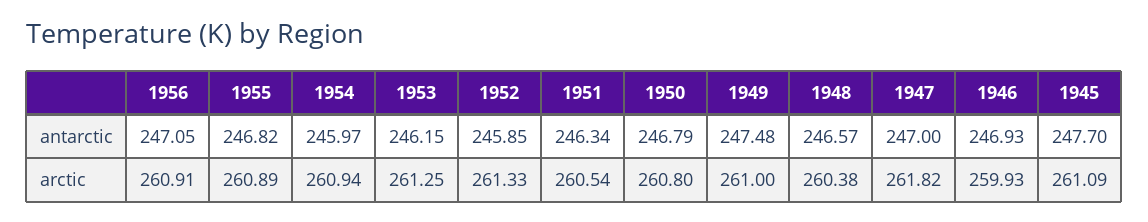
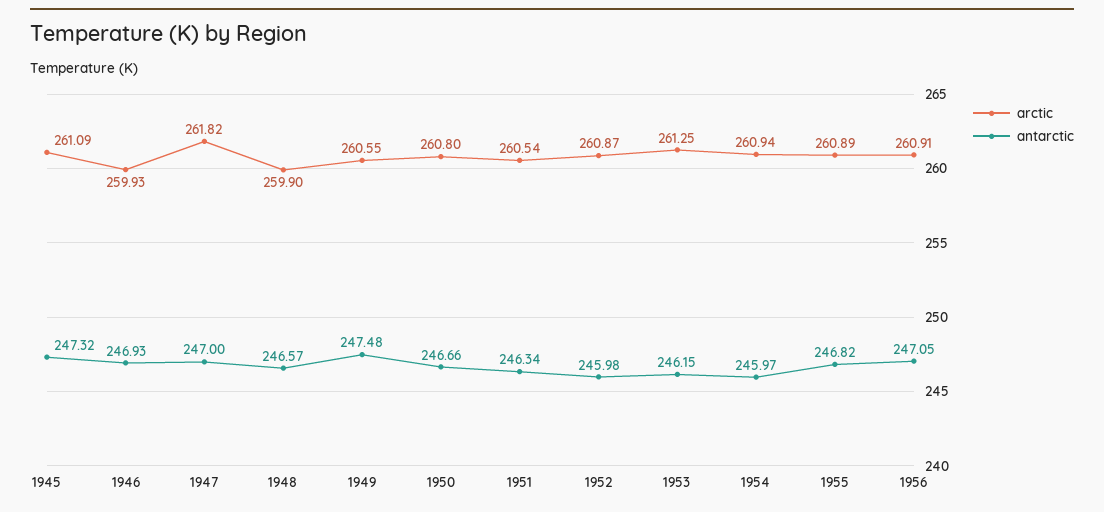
  {
    "antarctic": {
      "1956": 247.05,
      "1955": 246.82,
      "1954": 245.97,
      "1953": 246.15,
-     "1952": 245.85,
+     "1952": 245.98,
      "1951": 246.34,
-     "1950": 246.79,
+     "1950": 246.66,
      "1949": 247.48,
      "1948": 246.57,
      "1947": 247,
      "1946": 246.93,
-     "1945": 247.7
+     "1945": 247.32
    },
    "arctic": {
      "1956": 260.91,
      "1955": 260.89,
      "1954": 260.94,
      "1953": 261.25,
-     "1952": 261.33,
+     "1952": 260.87,
      "1951": 260.54,
      "1950": 260.8,
-     "1949": 261,
+     "1949": 260.55,
-     "1948": 260.38,
+     "1948": 259.9,
      "1947": 261.82,
      "1946": 259.93,
      "1945": 261.09
    }
  }

